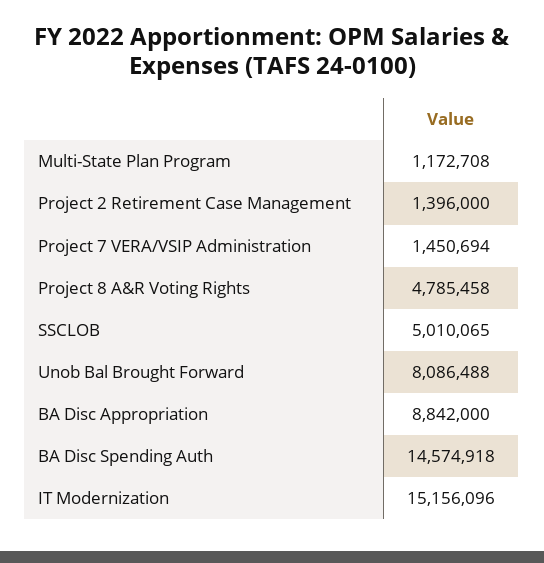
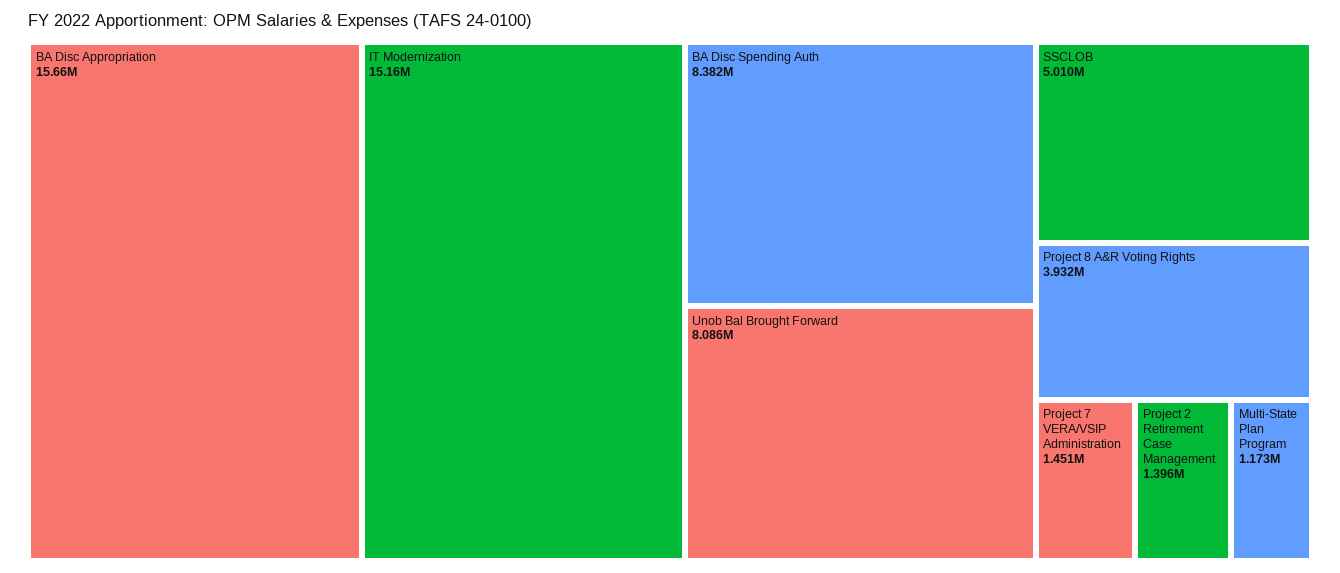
  {
    "Multi-State Plan Program": 1172708,
    "Project 2 Retirement Case Management": 1396000,
    "Project 7 VERA/VSIP Administration": 1450694,
-   "Project 8 A&R Voting Rights": 4785458,
+   "Project 8 A&R Voting Rights": 3932000,
    "SSCLOB": 5010065,
    "Unob Bal Brought Forward": 8086488,
-   "BA Disc Appropriation": 8842000,
+   "BA Disc Appropriation": 15660000,
-   "BA Disc Spending Auth": 14574918,
+   "BA Disc Spending Auth": 8382000,
    "IT Modernization": 15156096
  }

